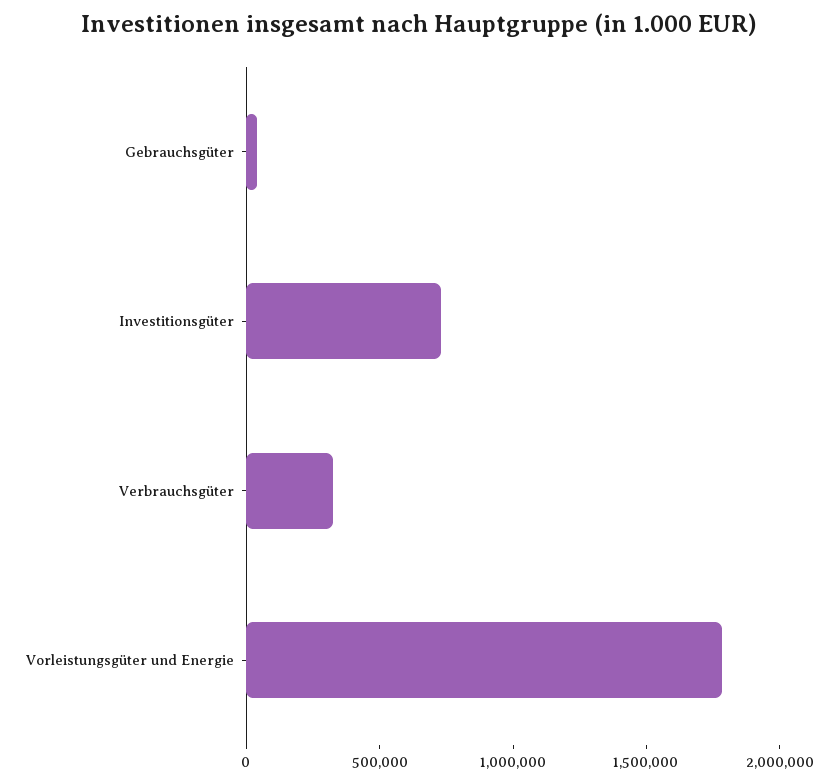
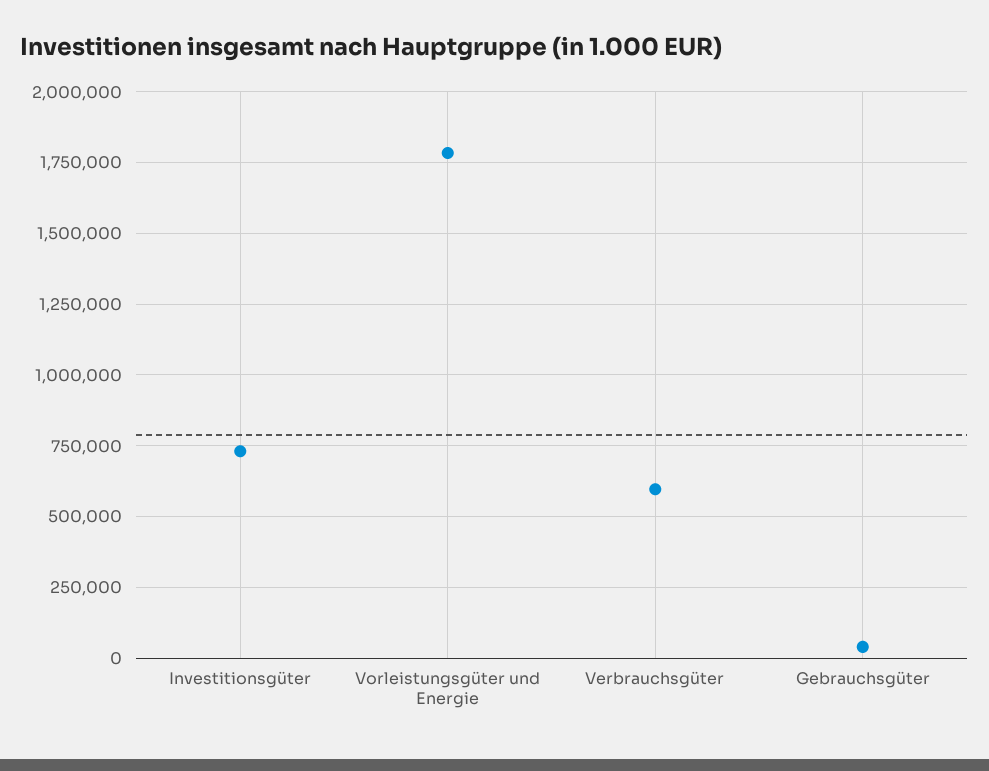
  {
    "Gebrauchsgüter": 50000,
    "Investitionsgüter": 725000,
-   "Verbrauchsgüter": 300000,
+   "Verbrauchsgüter": 600000,
    "Vorleistungsgüter und Energie": 1775000
  }

